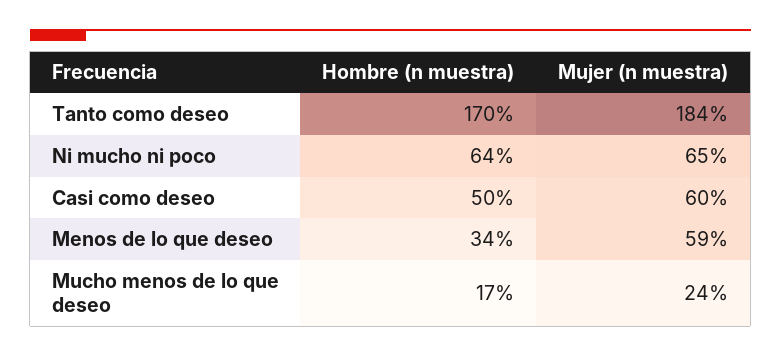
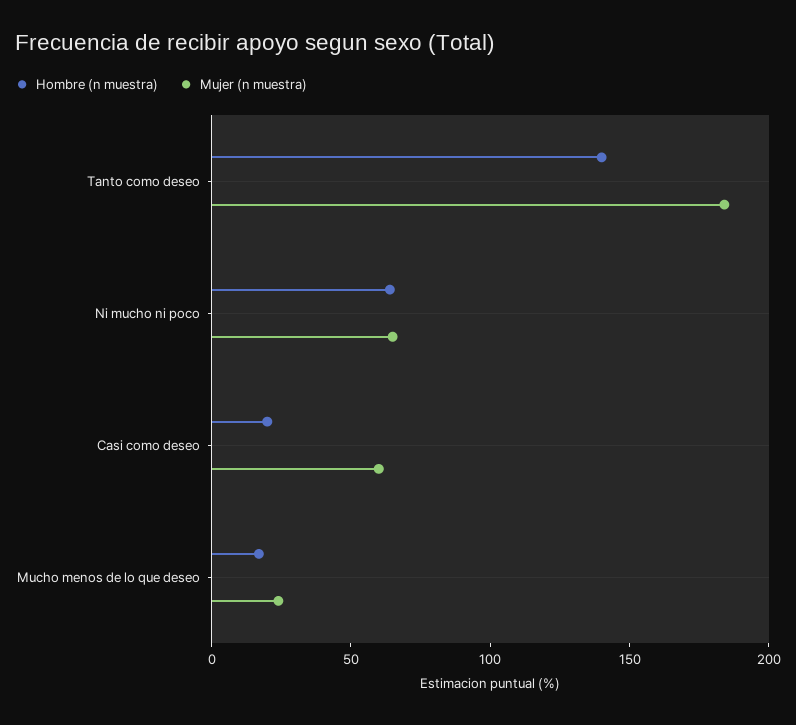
  {
    "Hombre (n muestra)": {
-     "Tanto como deseo": 170,
+     "Tanto como deseo": 140,
      "Ni mucho ni poco": 64,
-     "Casi como deseo": 50,
+     "Casi como deseo": 20,
-     "Menos de lo que deseo": 34,
      "Mucho menos de lo que deseo": 17
    },
    "Mujer (n muestra)": {
      "Tanto como deseo": 184,
      "Ni mucho ni poco": 65,
      "Casi como deseo": 60,
-     "Menos de lo que deseo": 59,
      "Mucho menos de lo que deseo": 24
    }
  }

